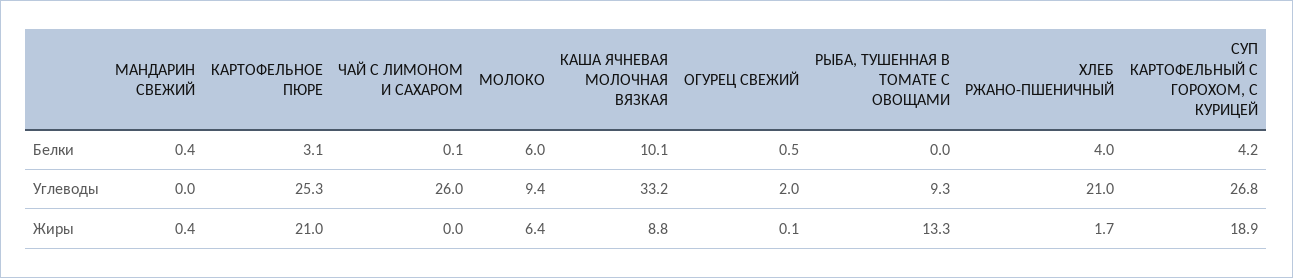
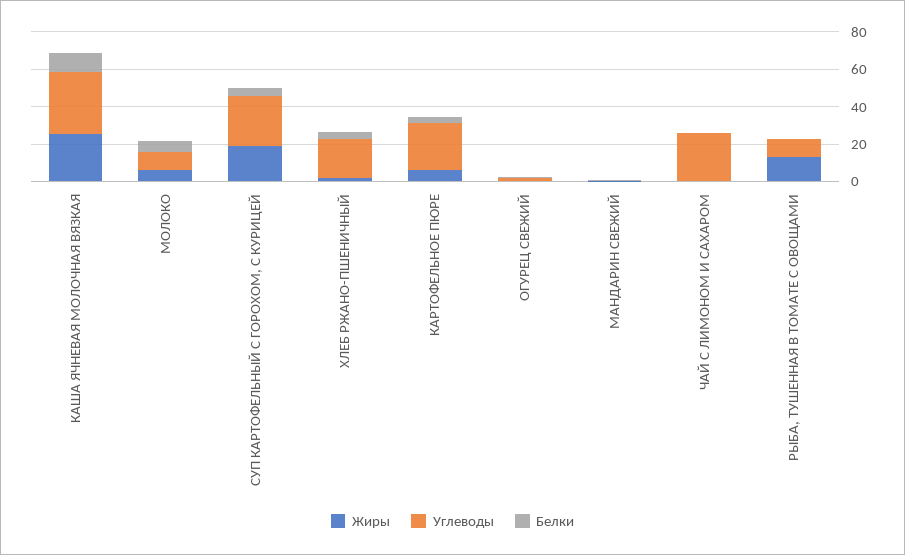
  {
    "Белки": {
      "МАНДАРИН СВЕЖИЙ": 0.4,
      "КАРТОФЕЛЬНОЕ ПЮРЕ": 3.1,
      "ЧАЙ С ЛИМОНОМ И САХАРОМ": 0.1,
      "МОЛОКО": 6,
      "КАША ЯЧНЕВАЯ МОЛОЧНАЯ ВЯЗКАЯ": 10.1,
      "ОГУРЕЦ СВЕЖИЙ": 0.5,
      "РЫБА, ТУШЕННАЯ В ТОМАТЕ С ОВОЩАМИ": 0,
      "ХЛЕБ РЖАНО-ПШЕНИЧНЫЙ": 4,
      "СУП КАРТОФЕЛЬНЫЙ С ГОРОХОМ, С КУРИЦЕЙ": 4.2
    },
    "Углеводы": {
      "МАНДАРИН СВЕЖИЙ": 0,
      "КАРТОФЕЛЬНОЕ ПЮРЕ": 25.3,
      "ЧАЙ С ЛИМОНОМ И САХАРОМ": 26,
      "МОЛОКО": 9.4,
      "КАША ЯЧНЕВАЯ МОЛОЧНАЯ ВЯЗКАЯ": 33.2,
      "ОГУРЕЦ СВЕЖИЙ": 2,
      "РЫБА, ТУШЕННАЯ В ТОМАТЕ С ОВОЩАМИ": 9.3,
      "ХЛЕБ РЖАНО-ПШЕНИЧНЫЙ": 21,
      "СУП КАРТОФЕЛЬНЫЙ С ГОРОХОМ, С КУРИЦЕЙ": 26.8
    },
    "Жиры": {
      "МАНДАРИН СВЕЖИЙ": 0.4,
-     "КАРТОФЕЛЬНОЕ ПЮРЕ": 21,
+     "КАРТОФЕЛЬНОЕ ПЮРЕ": 5,
      "ЧАЙ С ЛИМОНОМ И САХАРОМ": 0,
      "МОЛОКО": 6.4,
-     "КАША ЯЧНЕВАЯ МОЛОЧНАЯ ВЯЗКАЯ": 8.8,
+     "КАША ЯЧНЕВАЯ МОЛОЧНАЯ ВЯЗКАЯ": 25,
      "ОГУРЕЦ СВЕЖИЙ": 0.1,
      "РЫБА, ТУШЕННАЯ В ТОМАТЕ С ОВОЩАМИ": 13.3,
      "ХЛЕБ РЖАНО-ПШЕНИЧНЫЙ": 1.7,
      "СУП КАРТОФЕЛЬНЫЙ С ГОРОХОМ, С КУРИЦЕЙ": 18.9
    }
  }

